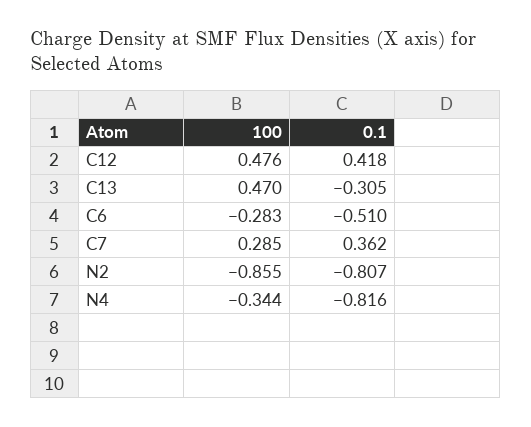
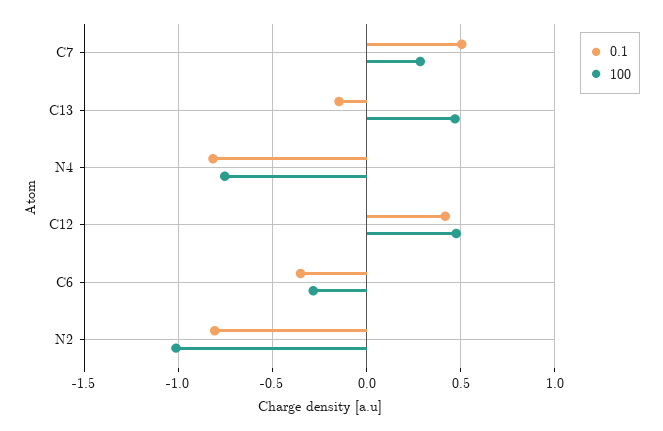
  {
    "100": {
      "C12": 0.476,
      "C13": 0.47,
      "C6": -0.283,
      "C7": 0.285,
-     "N2": -0.855,
+     "N2": -1,
-     "N4": -0.344
+     "N4": -0.75
    },
    "0.1": {
      "C12": 0.418,
-     "C13": -0.305,
+     "C13": -0.15,
-     "C6": -0.51,
+     "C6": -0.35,
-     "C7": 0.362,
+     "C7": 0.5,
      "N2": -0.807,
      "N4": -0.816
    }
  }

